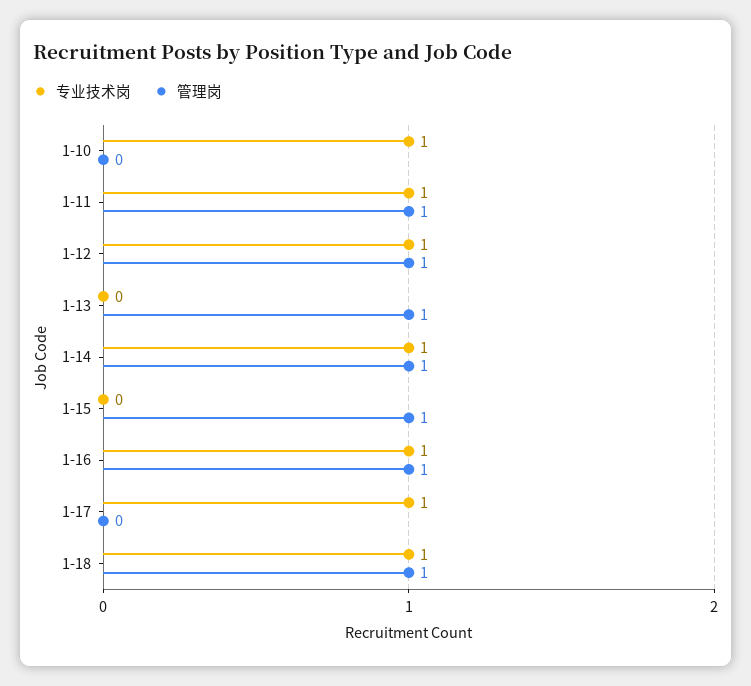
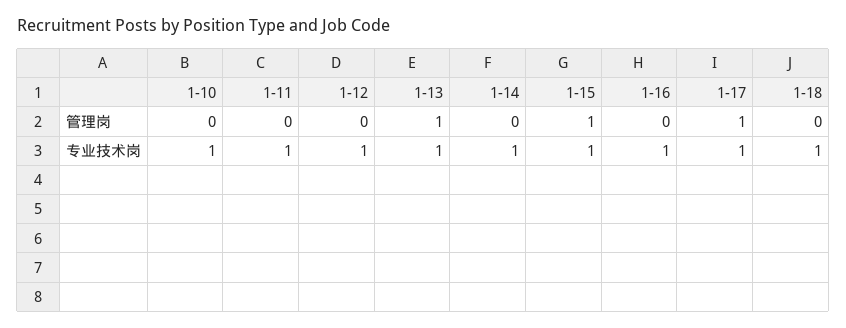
  {
    "专业技术岗": {
      "1-10": 1,
      "1-11": 1,
      "1-12": 1,
-     "1-13": 0,
+     "1-13": 1,
      "1-14": 1,
-     "1-15": 0,
+     "1-15": 1,
      "1-16": 1,
      "1-17": 1,
      "1-18": 1
    },
    "管理岗": {
      "1-10": 0,
-     "1-11": 1,
+     "1-11": 0,
-     "1-12": 1,
+     "1-12": 0,
      "1-13": 1,
-     "1-14": 1,
+     "1-14": 0,
      "1-15": 1,
-     "1-16": 1,
+     "1-16": 0,
-     "1-17": 0,
+     "1-17": 1,
-     "1-18": 1
+     "1-18": 0
    }
  }

